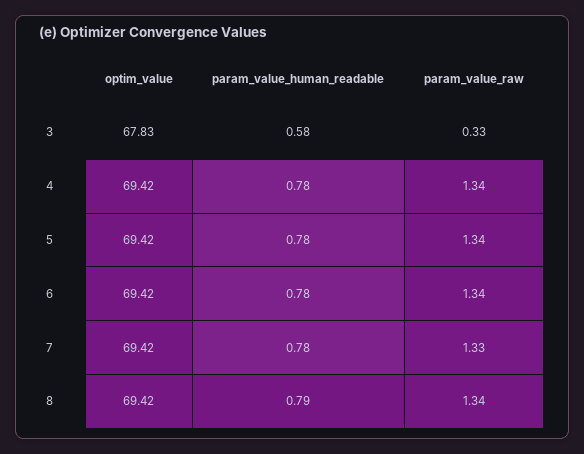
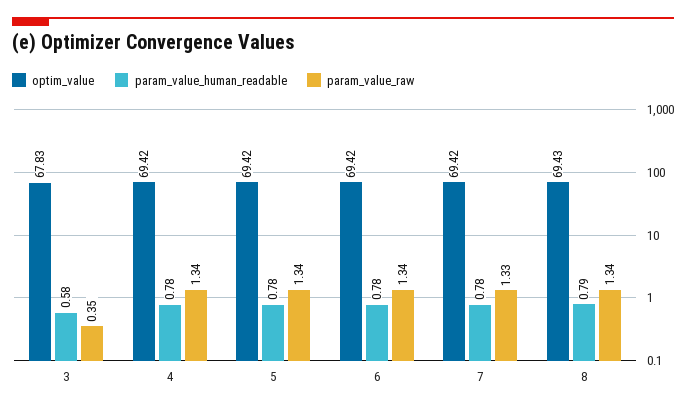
  {
    "optim_value": {
      "3": 67.83,
      "4": 69.42,
      "5": 69.42,
      "6": 69.42,
      "7": 69.42,
-     "8": 69.42
+     "8": 69.43
    },
    "param_value_human_readable": {
      "3": 0.58,
      "4": 0.78,
      "5": 0.78,
      "6": 0.78,
      "7": 0.78,
      "8": 0.79
    },
    "param_value_raw": {
-     "3": 0.33,
+     "3": 0.35,
      "4": 1.34,
      "5": 1.34,
      "6": 1.34,
      "7": 1.33,
      "8": 1.34
    }
  }

